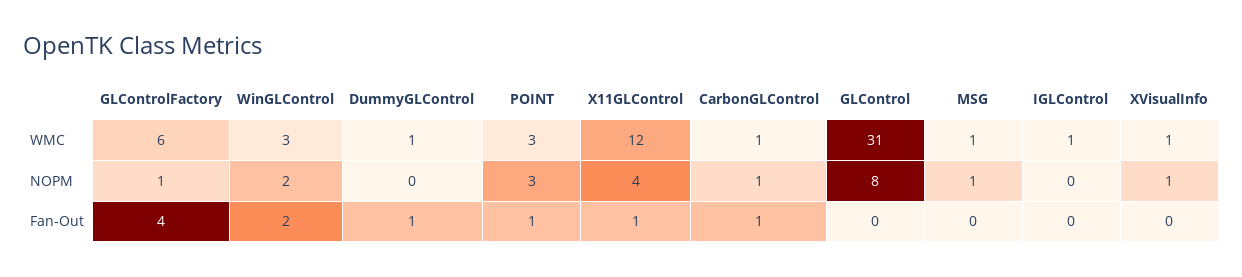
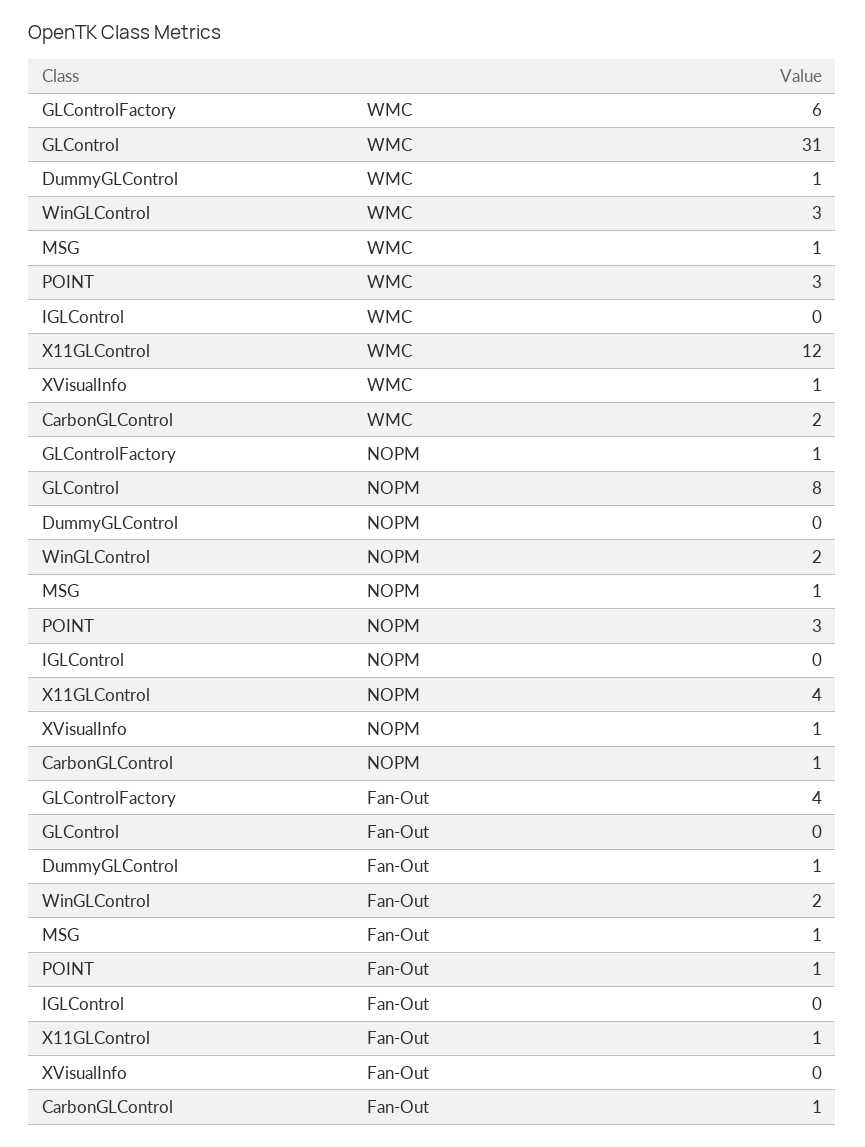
  {
    "GLControlFactory": {
      "WMC": 6,
      "NOPM": 1,
      "Fan-Out": 4
    },
    "WinGLControl": {
      "WMC": 3,
      "NOPM": 2,
      "Fan-Out": 2
    },
    "DummyGLControl": {
      "WMC": 1,
      "NOPM": 0,
      "Fan-Out": 1
    },
    "POINT": {
      "WMC": 3,
      "NOPM": 3,
      "Fan-Out": 1
    },
    "X11GLControl": {
      "WMC": 12,
      "NOPM": 4,
      "Fan-Out": 1
    },
    "CarbonGLControl": {
-     "WMC": 1,
+     "WMC": 2,
      "NOPM": 1,
      "Fan-Out": 1
    },
    "GLControl": {
      "WMC": 31,
      "NOPM": 8,
      "Fan-Out": 0
    },
    "MSG": {
      "WMC": 1,
      "NOPM": 1,
-     "Fan-Out": 0
+     "Fan-Out": 1
    },
    "IGLControl": {
-     "WMC": 1,
+     "WMC": 0,
      "NOPM": 0,
      "Fan-Out": 0
    },
    "XVisualInfo": {
      "WMC": 1,
      "NOPM": 1,
      "Fan-Out": 0
    }
  }

